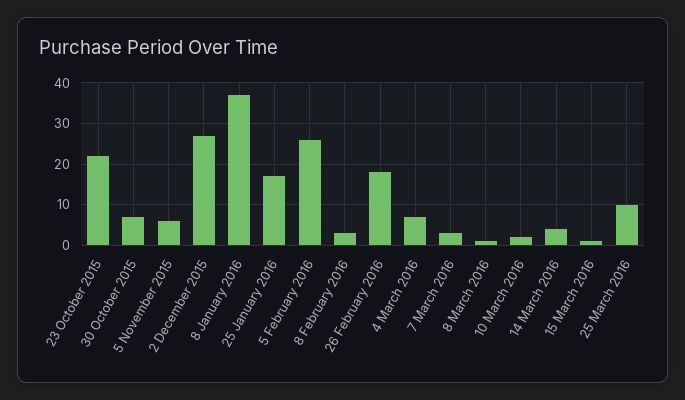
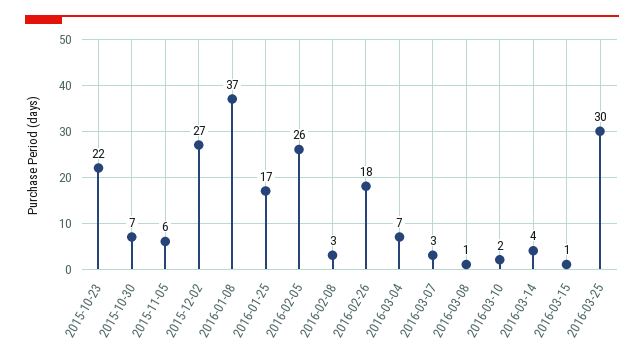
  {
    "23 October 2015": 22,
    "30 October 2015": 7,
    "5 November 2015": 6,
    "2 December 2015": 27,
    "8 January 2016": 37,
    "25 January 2016": 17,
    "5 February 2016": 26,
    "8 February 2016": 3,
    "26 February 2016": 18,
    "4 March 2016": 7,
    "7 March 2016": 3,
    "8 March 2016": 1,
    "10 March 2016": 2,
    "14 March 2016": 4,
    "15 March 2016": 1,
-   "25 March 2016": 10
+   "25 March 2016": 30
  }

